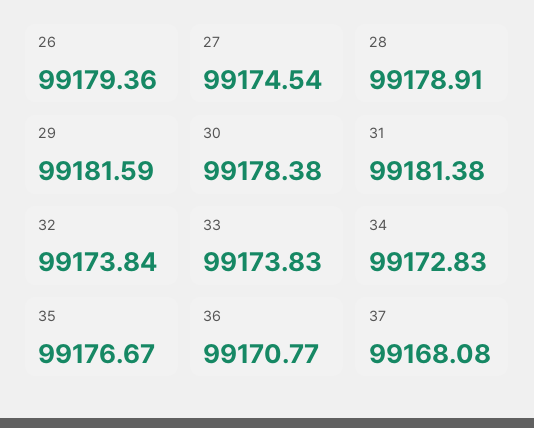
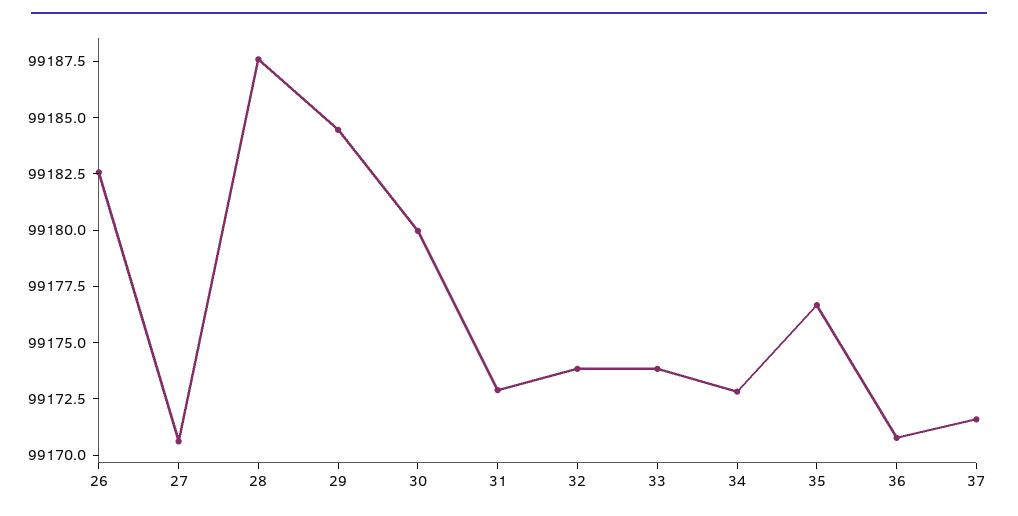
  {
-   "26": 99179.36,
+   "26": 99182.5,
-   "27": 99174.54,
+   "27": 99170.5,
-   "28": 99178.91,
+   "28": 99187.5,
-   "29": 99181.59,
+   "29": 99184.5,
-   "30": 99178.38,
+   "30": 99180,
-   "31": 99181.38,
+   "31": 99173,
    "32": 99173.84,
    "33": 99173.83,
    "34": 99172.83,
    "35": 99176.67,
    "36": 99170.77,
-   "37": 99168.08
+   "37": 99171.5
  }

